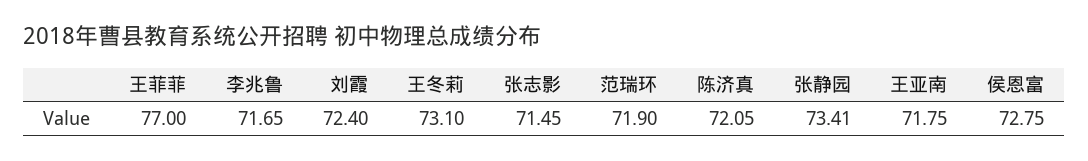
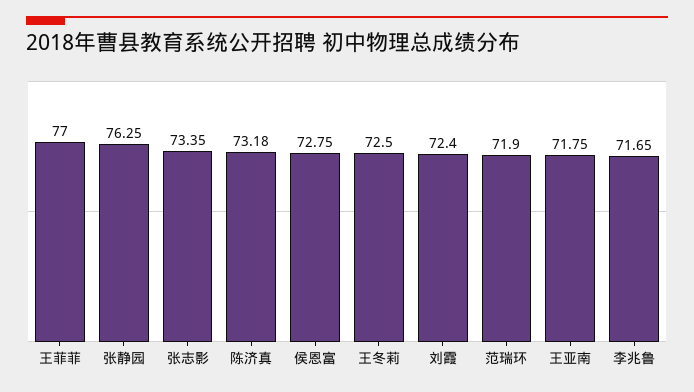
  {
    "王菲菲": 77,
    "李兆鲁": 71.65,
    "刘霞": 72.4,
-   "王冬莉": 73.1,
+   "王冬莉": 72.5,
-   "张志影": 71.45,
+   "张志影": 73.35,
    "范瑞环": 71.9,
-   "陈济真": 72.05,
+   "陈济真": 73.18,
-   "张静园": 73.41,
+   "张静园": 76.25,
    "王亚南": 71.75,
    "侯恩富": 72.75
  }

